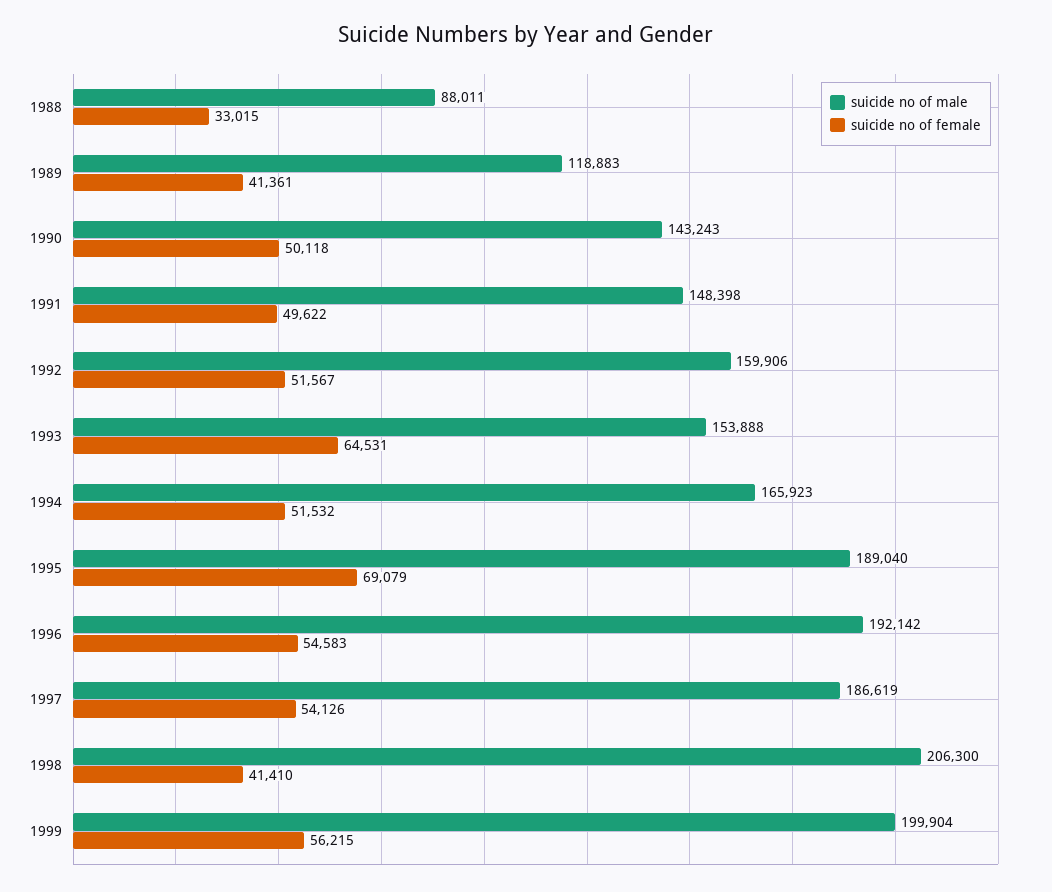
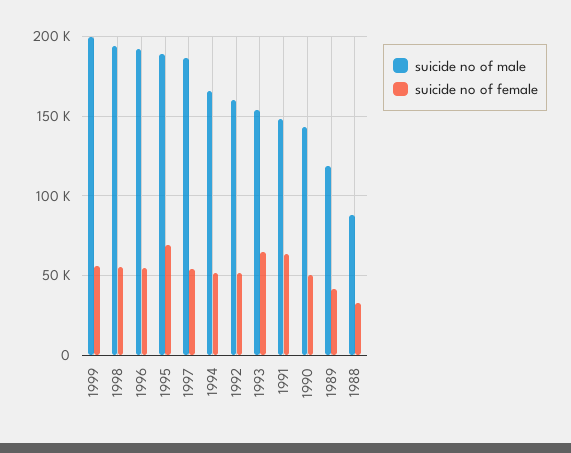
  {
    "suicide no of male": {
      "1988": 88011,
      "1989": 118883,
      "1990": 143243,
      "1991": 148398,
      "1992": 159906,
      "1993": 153888,
      "1994": 165923,
      "1995": 189040,
      "1996": 192142,
      "1997": 186619,
-     "1998": 206300,
+     "1998": 195000,
      "1999": 199904
    },
    "suicide no of female": {
      "1988": 33015,
      "1989": 41361,
      "1990": 50118,
-     "1991": 49622,
+     "1991": 65000,
      "1992": 51567,
      "1993": 64531,
      "1994": 51532,
      "1995": 69079,
      "1996": 54583,
      "1997": 54126,
-     "1998": 41410,
+     "1998": 55000,
      "1999": 56215
    }
  }

